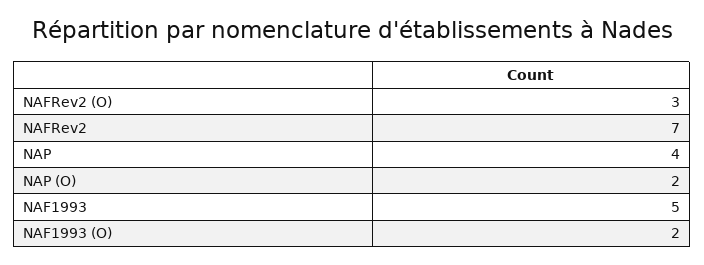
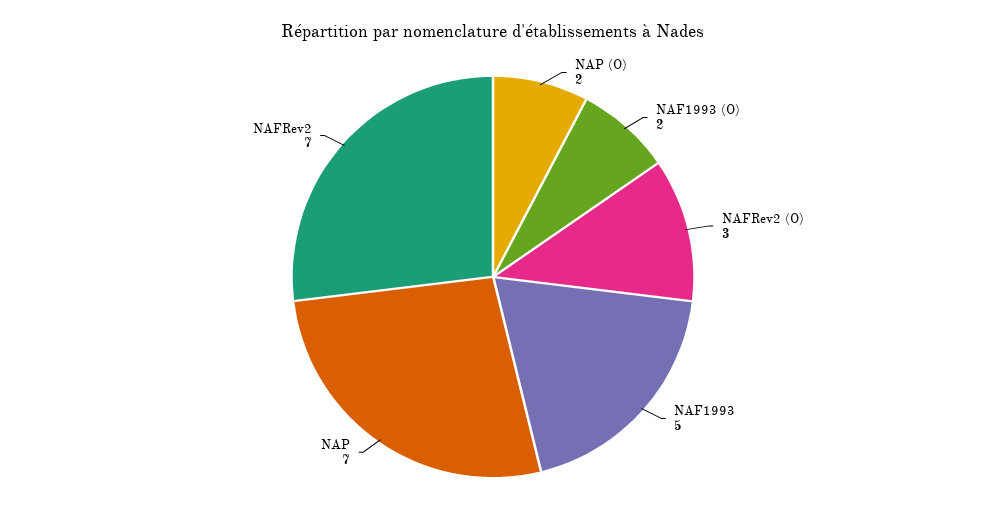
  {
    "NAFRev2 (O)": 3,
    "NAFRev2": 7,
-   "NAP": 4,
+   "NAP": 7,
    "NAP (O)": 2,
    "NAF1993": 5,
    "NAF1993 (O)": 2
  }

